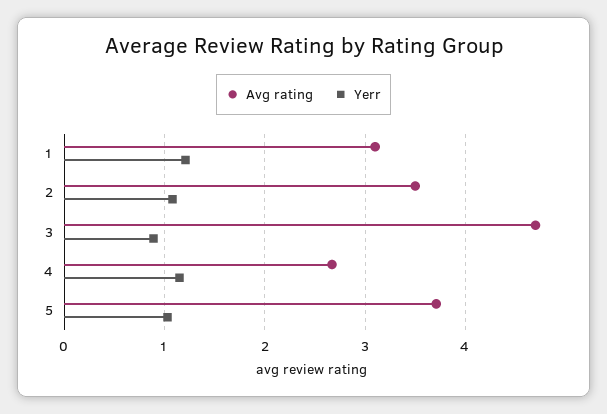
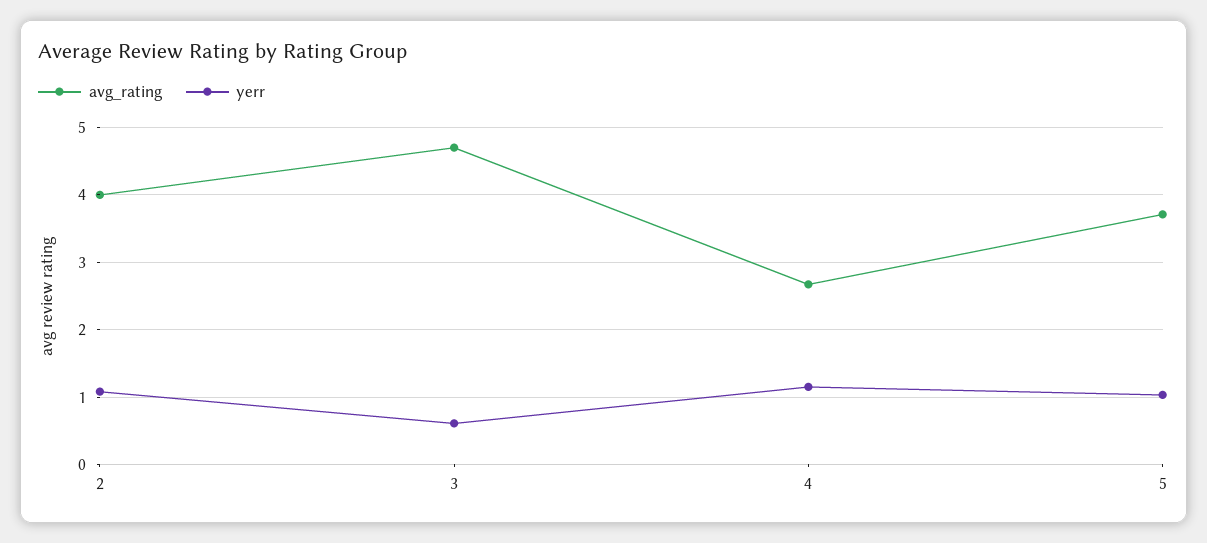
  {
    "Avg rating": {
-     "1": 3.1,
-     "2": 3.5,
+     "2": 4,
      "3": 4.7,
      "4": 2.7,
      "5": 3.7
    },
    "Yerr": {
-     "1": 1.2,
      "2": 1.1,
-     "3": 0.9,
+     "3": 0.6,
      "4": 1.2,
      "5": 1
    }
  }

